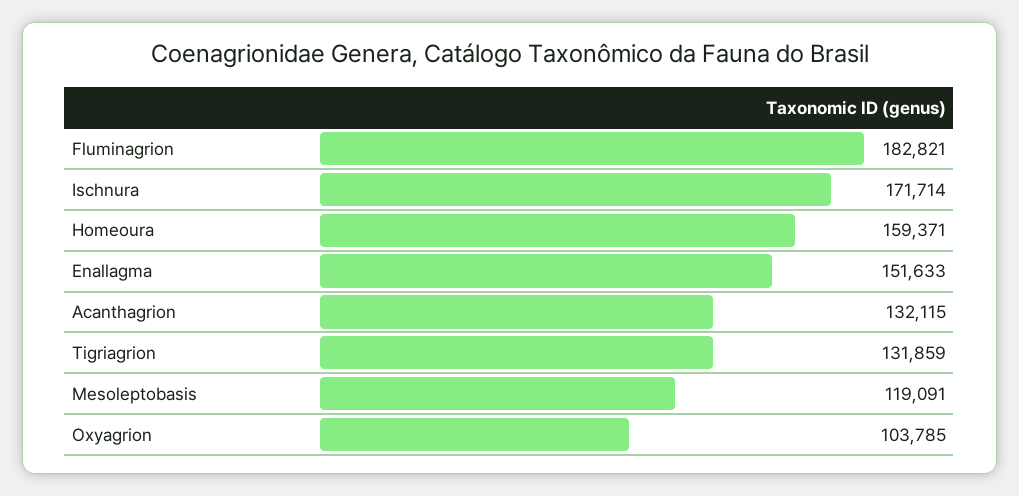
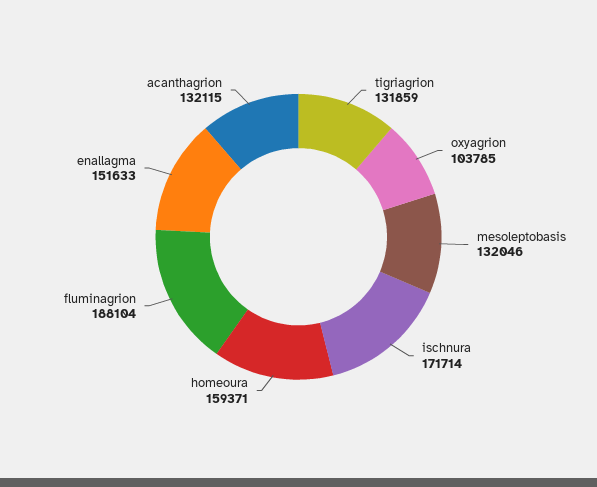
  {
-   "Fluminagrion": 182821,
+   "Fluminagrion": 188104,
    "Ischnura": 171714,
    "Homeoura": 159371,
    "Enallagma": 151633,
    "Acanthagrion": 132115,
    "Tigriagrion": 131859,
-   "Mesoleptobasis": 119091,
+   "Mesoleptobasis": 132046,
    "Oxyagrion": 103785
  }

